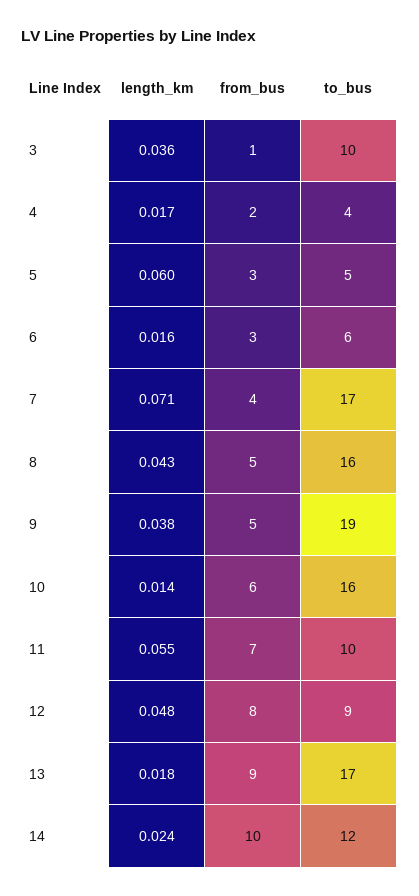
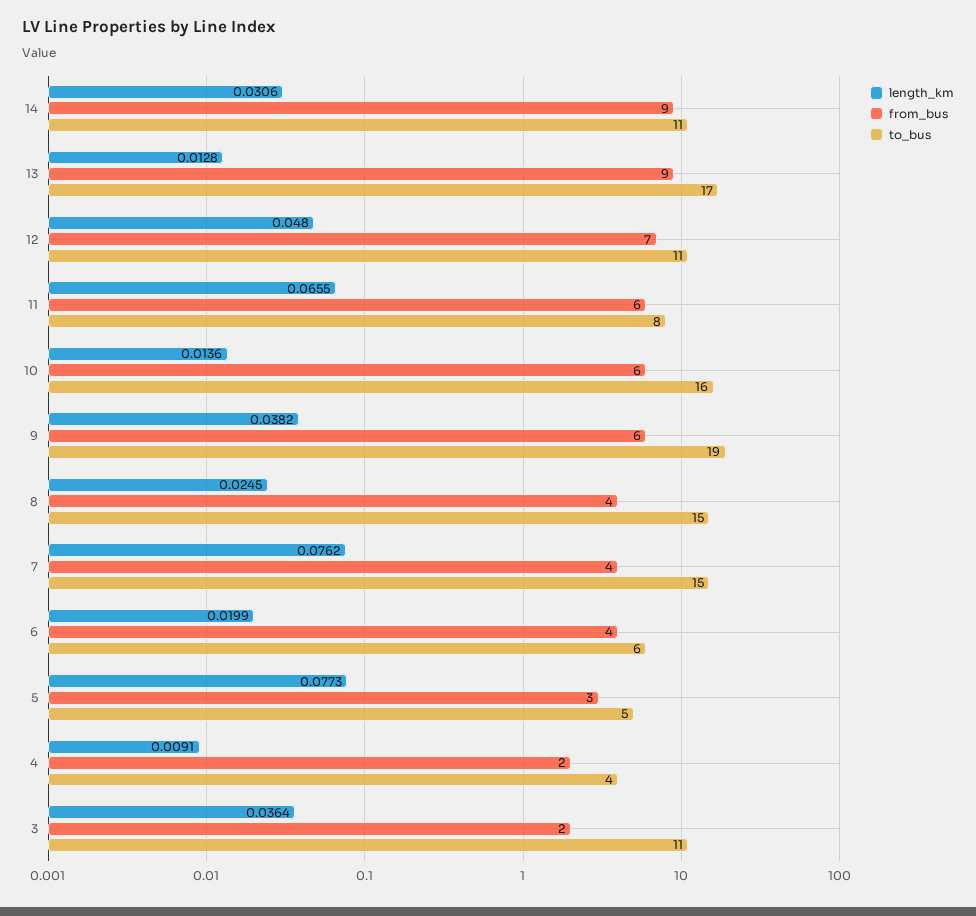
  {
    "length_km": {
      "3": 0.0364,
-     "4": 0.017,
+     "4": 0.0091,
-     "5": 0.06,
+     "5": 0.0773,
-     "6": 0.016,
+     "6": 0.0199,
-     "7": 0.071,
+     "7": 0.0762,
-     "8": 0.043,
+     "8": 0.0245,
      "9": 0.0382,
      "10": 0.0136,
-     "11": 0.055,
+     "11": 0.0655,
      "12": 0.048,
-     "13": 0.018,
+     "13": 0.0128,
-     "14": 0.024
+     "14": 0.0306
    },
    "from_bus": {
-     "3": 1,
+     "3": 2,
      "4": 2,
      "5": 3,
-     "6": 3,
+     "6": 4,
      "7": 4,
-     "8": 5,
+     "8": 4,
-     "9": 5,
+     "9": 6,
      "10": 6,
-     "11": 7,
+     "11": 6,
-     "12": 8,
+     "12": 7,
      "13": 9,
-     "14": 10
+     "14": 9
    },
    "to_bus": {
-     "3": 10,
+     "3": 11,
      "4": 4,
      "5": 5,
      "6": 6,
-     "7": 17,
+     "7": 15,
-     "8": 16,
+     "8": 15,
      "9": 19,
      "10": 16,
-     "11": 10,
+     "11": 8,
-     "12": 9,
+     "12": 11,
      "13": 17,
-     "14": 12
+     "14": 11
    }
  }

